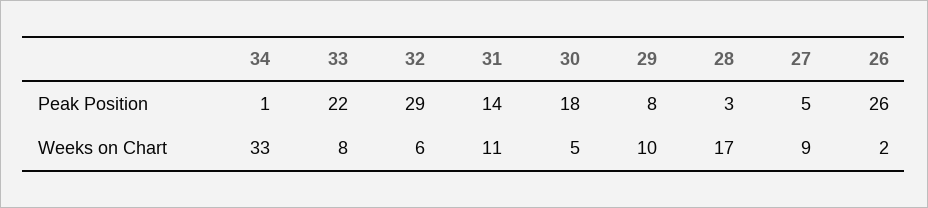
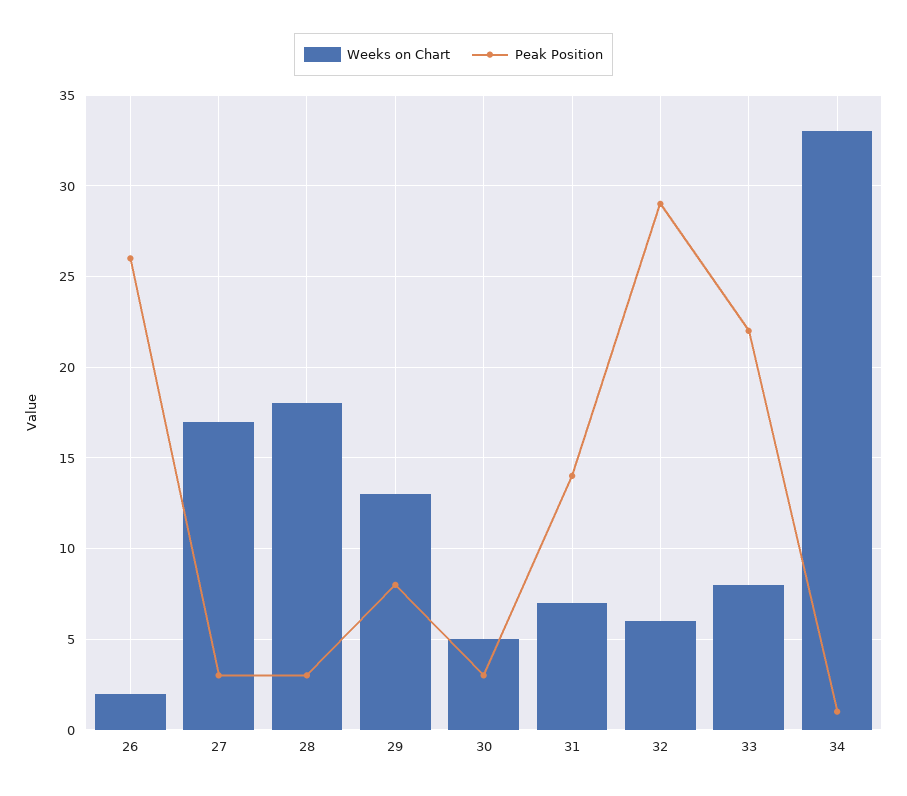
  {
    "Peak Position": {
      "34": 1,
      "33": 22,
      "32": 29,
      "31": 14,
-     "30": 18,
+     "30": 3,
      "29": 8,
      "28": 3,
-     "27": 5,
+     "27": 3,
      "26": 26
    },
    "Weeks on Chart": {
      "34": 33,
      "33": 8,
      "32": 6,
-     "31": 11,
+     "31": 7,
      "30": 5,
-     "29": 10,
+     "29": 13,
-     "28": 17,
+     "28": 18,
-     "27": 9,
+     "27": 17,
      "26": 2
    }
  }

